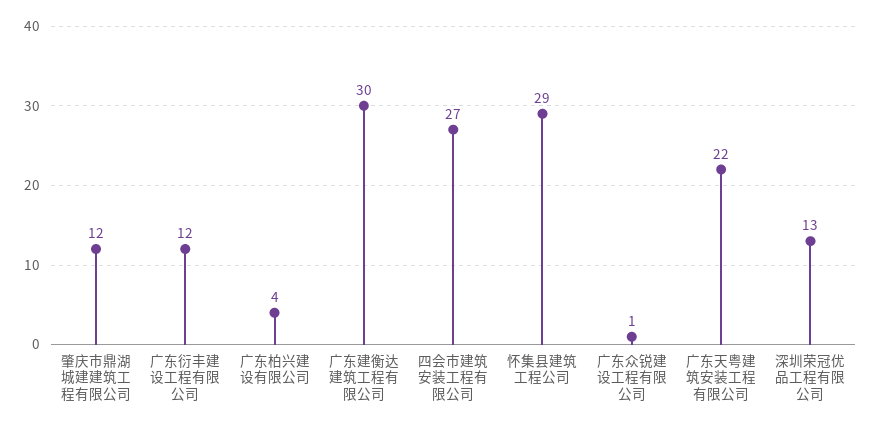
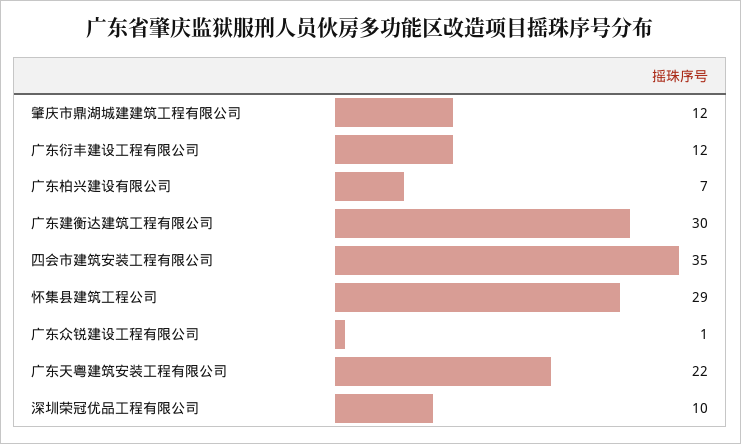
  {
    "肇庆市鼎湖城建建筑工程有限公司": 12,
    "广东衍丰建设工程有限公司": 12,
-   "广东柏兴建设有限公司": 4,
+   "广东柏兴建设有限公司": 7,
    "广东建衡达建筑工程有限公司": 30,
-   "四会市建筑安装工程有限公司": 27,
+   "四会市建筑安装工程有限公司": 35,
    "怀集县建筑工程公司": 29,
    "广东众锐建设工程有限公司": 1,
    "广东天粤建筑安装工程有限公司": 22,
-   "深圳荣冠优品工程有限公司": 13
+   "深圳荣冠优品工程有限公司": 10
  }

